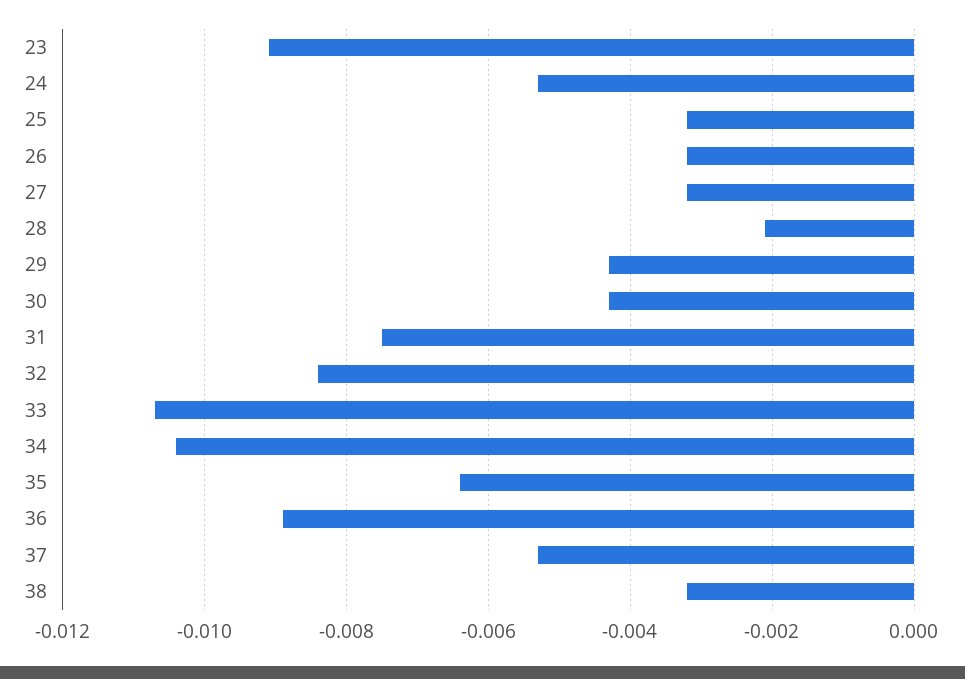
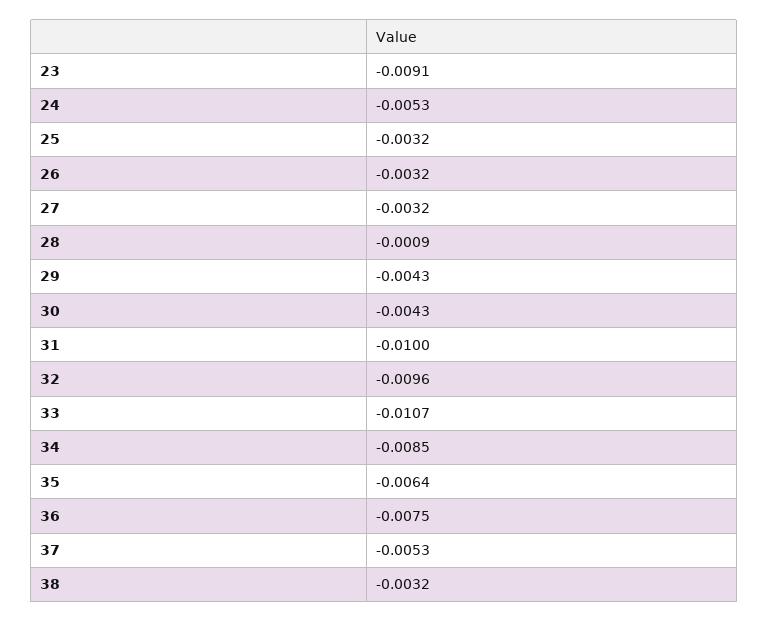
  {
    "23": -0.0091,
    "24": -0.0053,
    "25": -0.0032,
    "26": -0.0032,
    "27": -0.0032,
-   "28": -0.002,
+   "28": -0.0009,
    "29": -0.0043,
    "30": -0.0043,
-   "31": -0.0075,
+   "31": -0.01,
-   "32": -0.0085,
+   "32": -0.0096,
    "33": -0.0107,
-   "34": -0.0105,
+   "34": -0.0085,
    "35": -0.0064,
-   "36": -0.009,
+   "36": -0.0075,
    "37": -0.0053,
    "38": -0.0032
  }

